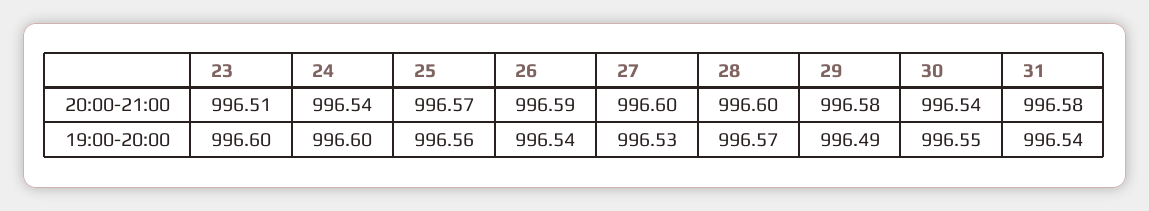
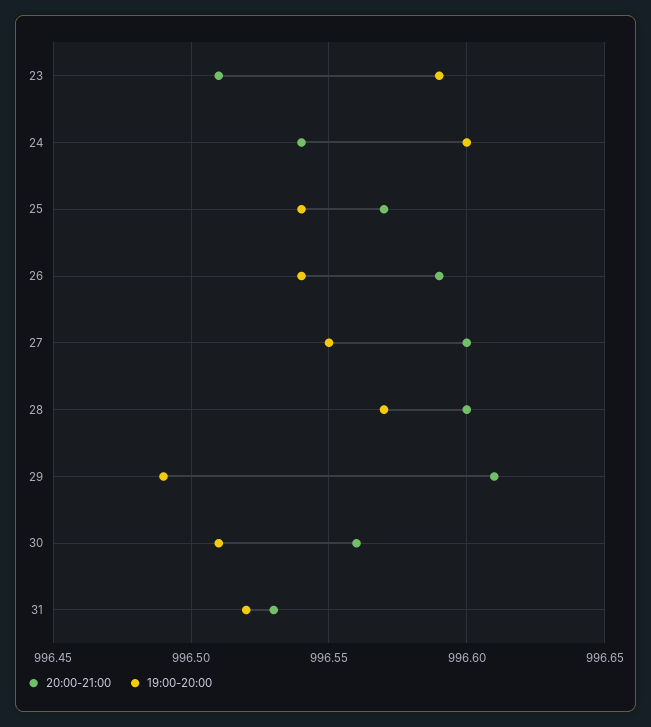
  {
    "20:00-21:00": {
      "23": 996.51,
      "24": 996.54,
      "25": 996.57,
      "26": 996.59,
      "27": 996.6,
      "28": 996.6,
-     "29": 996.58,
+     "29": 996.61,
-     "30": 996.54,
+     "30": 996.56,
-     "31": 996.58
+     "31": 996.53
    },
    "19:00-20:00": {
-     "23": 996.6,
+     "23": 996.59,
      "24": 996.6,
-     "25": 996.56,
+     "25": 996.54,
      "26": 996.54,
-     "27": 996.53,
+     "27": 996.55,
      "28": 996.57,
      "29": 996.49,
-     "30": 996.55,
+     "30": 996.51,
-     "31": 996.54
+     "31": 996.52
    }
  }

